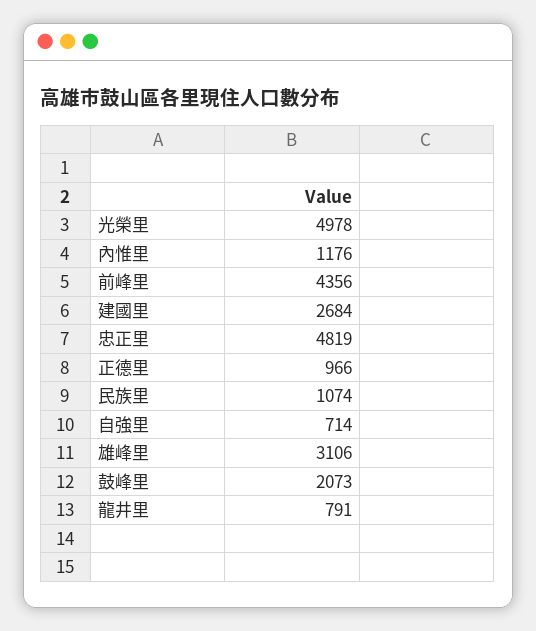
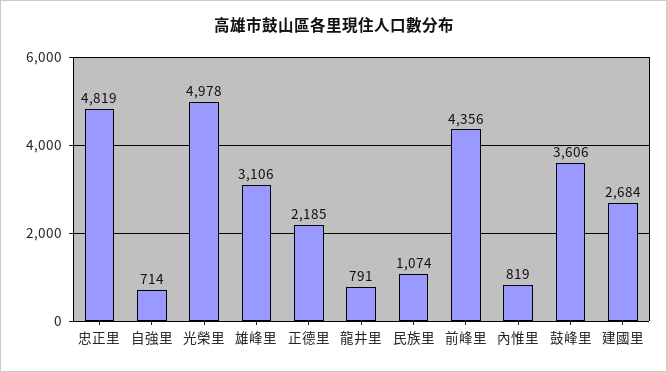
  {
    "光榮里": 4978,
-   "內惟里": 1176,
+   "內惟里": 819,
    "前峰里": 4356,
    "建國里": 2684,
    "忠正里": 4819,
-   "正德里": 966,
+   "正德里": 2185,
    "民族里": 1074,
    "自強里": 714,
    "雄峰里": 3106,
-   "鼓峰里": 2073,
+   "鼓峰里": 3606,
    "龍井里": 791
  }

